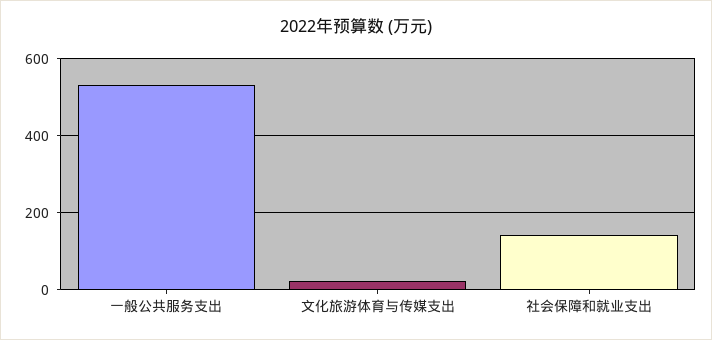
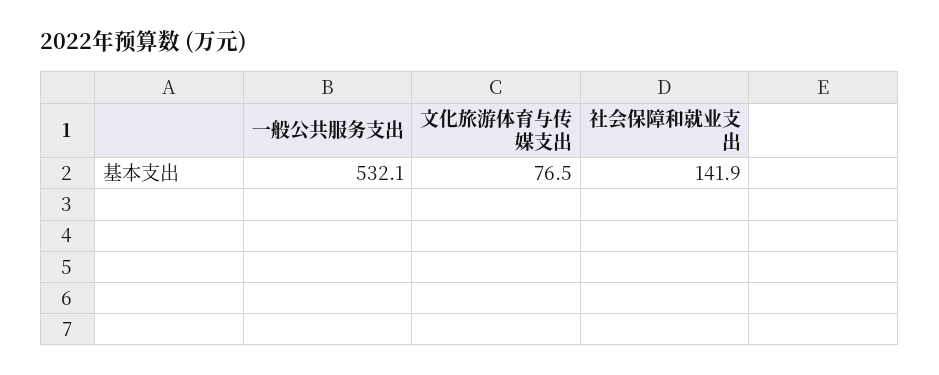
  {
    "一般公共服务支出": 532.1,
-   "文化旅游体育与传媒支出": 20,
+   "文化旅游体育与传媒支出": 76.5,
    "社会保障和就业支出": 141.9
  }

